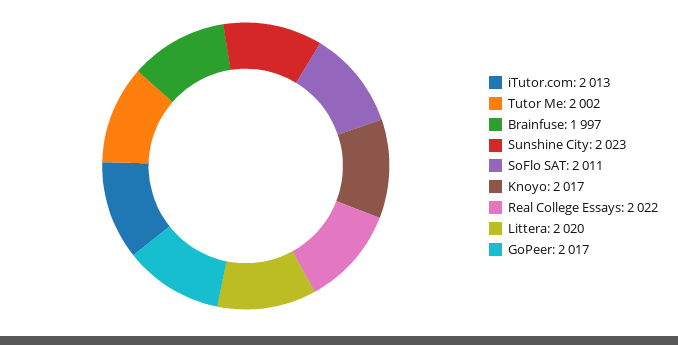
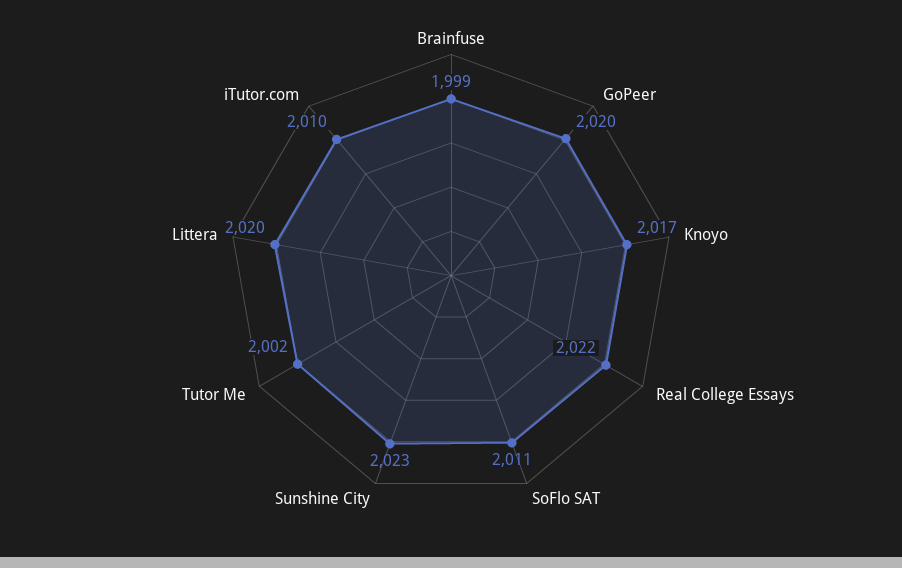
  {
-   "iTutor.com": 2013,
+   "iTutor.com": 2010,
    "Tutor Me": 2002,
-   "Brainfuse": 1997,
+   "Brainfuse": 1999,
    "Sunshine City": 2023,
    "SoFlo SAT": 2011,
    "Knoyo": 2017,
    "Real College Essays": 2022,
    "Littera": 2020,
-   "GoPeer": 2017
+   "GoPeer": 2020
  }

